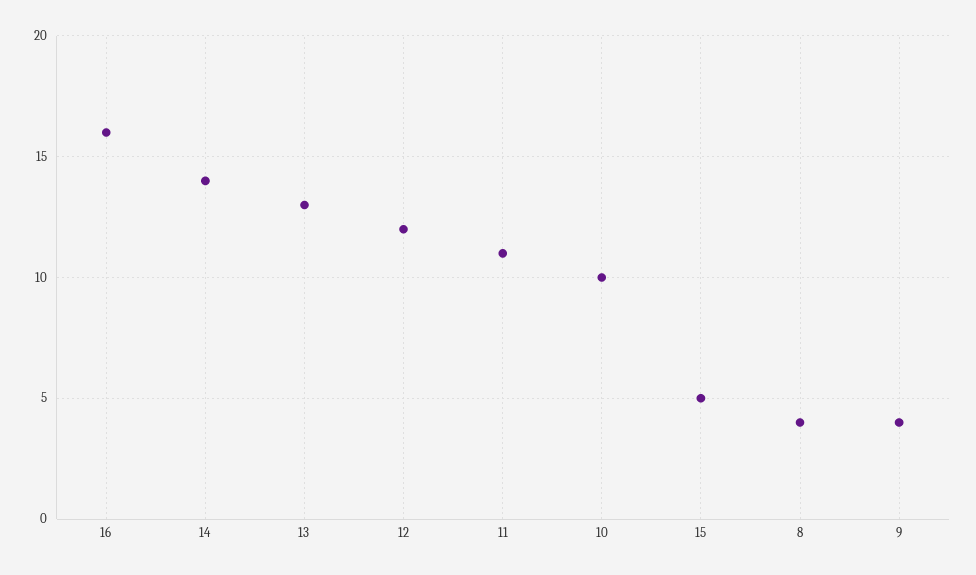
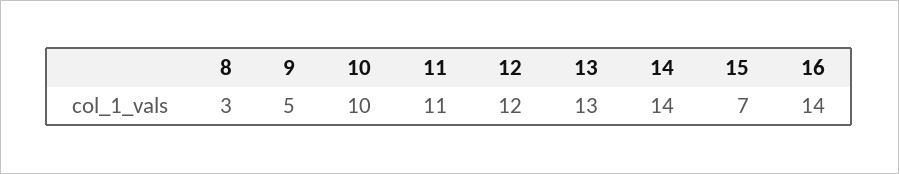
  {
-   "16": 16,
+   "16": 14,
    "14": 14,
    "13": 13,
    "12": 12,
    "11": 11,
    "10": 10,
-   "15": 5,
+   "15": 7,
-   "8": 4,
+   "8": 3,
-   "9": 4
+   "9": 5
  }

